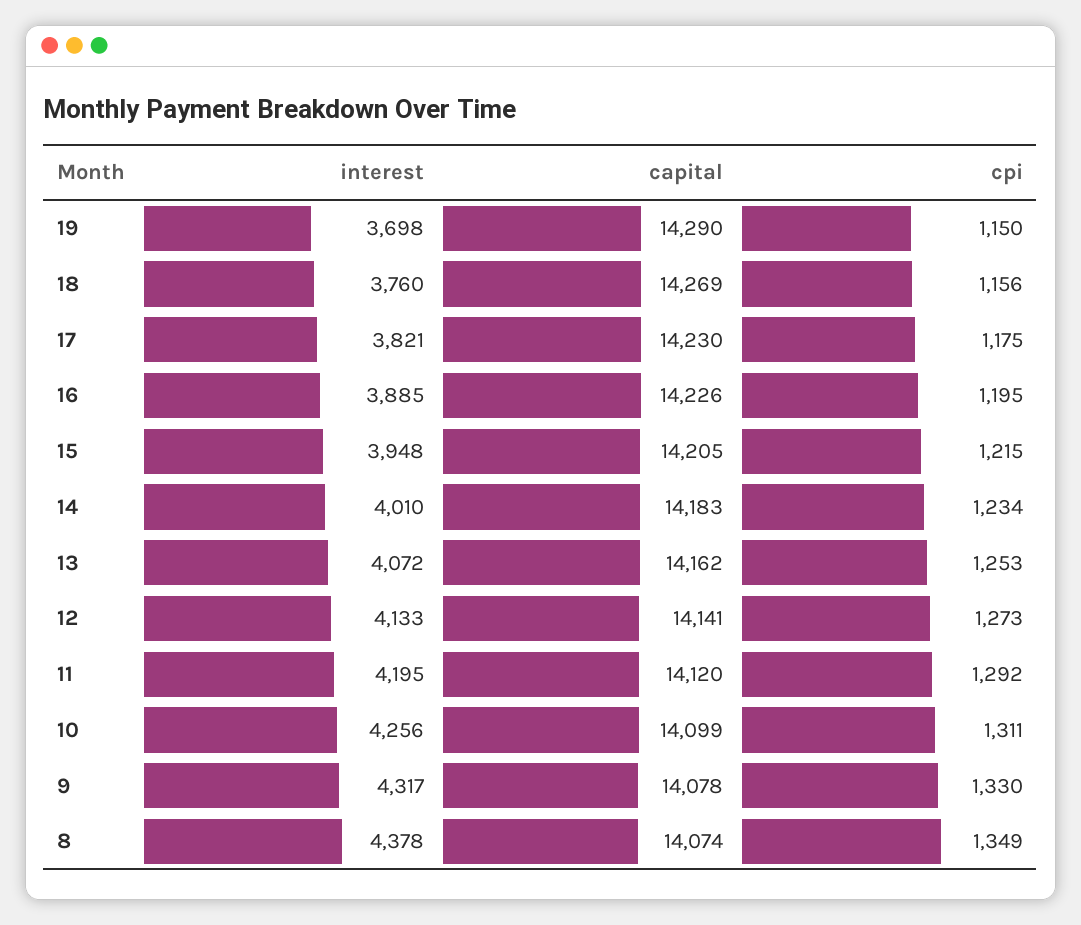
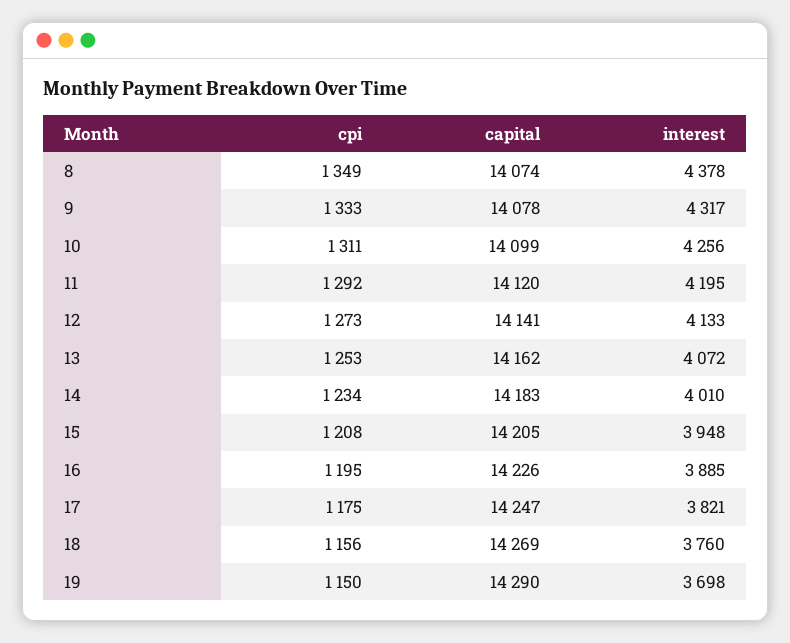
  {
    "interest": {
      "19": 3698,
      "18": 3760,
      "17": 3821,
      "16": 3885,
      "15": 3948,
      "14": 4010,
      "13": 4072,
      "12": 4133,
      "11": 4195,
      "10": 4256,
      "9": 4317,
      "8": 4378
    },
    "capital": {
      "19": 14290,
      "18": 14269,
-     "17": 14230,
+     "17": 14247,
      "16": 14226,
      "15": 14205,
      "14": 14183,
      "13": 14162,
      "12": 14141,
      "11": 14120,
      "10": 14099,
      "9": 14078,
      "8": 14074
    },
    "cpi": {
      "19": 1150,
      "18": 1156,
      "17": 1175,
      "16": 1195,
-     "15": 1215,
+     "15": 1208,
      "14": 1234,
      "13": 1253,
      "12": 1273,
      "11": 1292,
      "10": 1311,
-     "9": 1330,
+     "9": 1333,
      "8": 1349
    }
  }

